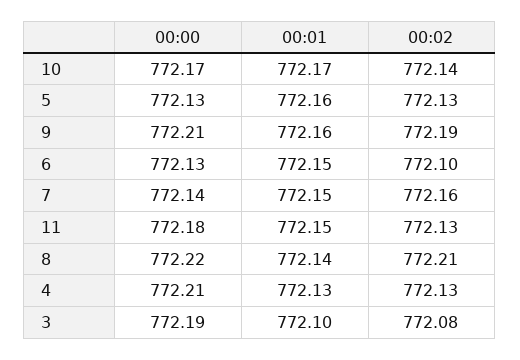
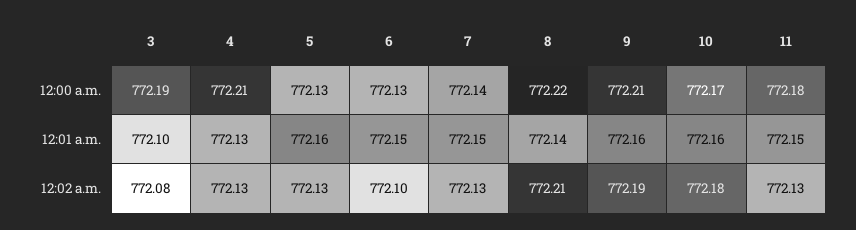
  {
    "00:00": {
      "10": 772.17,
      "5": 772.13,
      "9": 772.21,
      "6": 772.13,
      "7": 772.14,
      "11": 772.18,
      "8": 772.22,
      "4": 772.21,
      "3": 772.19
    },
    "00:01": {
-     "10": 772.17,
+     "10": 772.16,
      "5": 772.16,
      "9": 772.16,
      "6": 772.15,
      "7": 772.15,
      "11": 772.15,
      "8": 772.14,
      "4": 772.13,
      "3": 772.1
    },
    "00:02": {
-     "10": 772.14,
+     "10": 772.18,
      "5": 772.13,
      "9": 772.19,
      "6": 772.1,
-     "7": 772.16,
+     "7": 772.13,
      "11": 772.13,
      "8": 772.21,
      "4": 772.13,
      "3": 772.08
    }
  }

